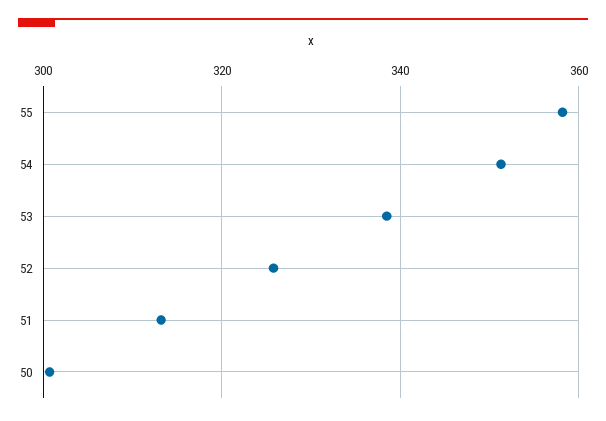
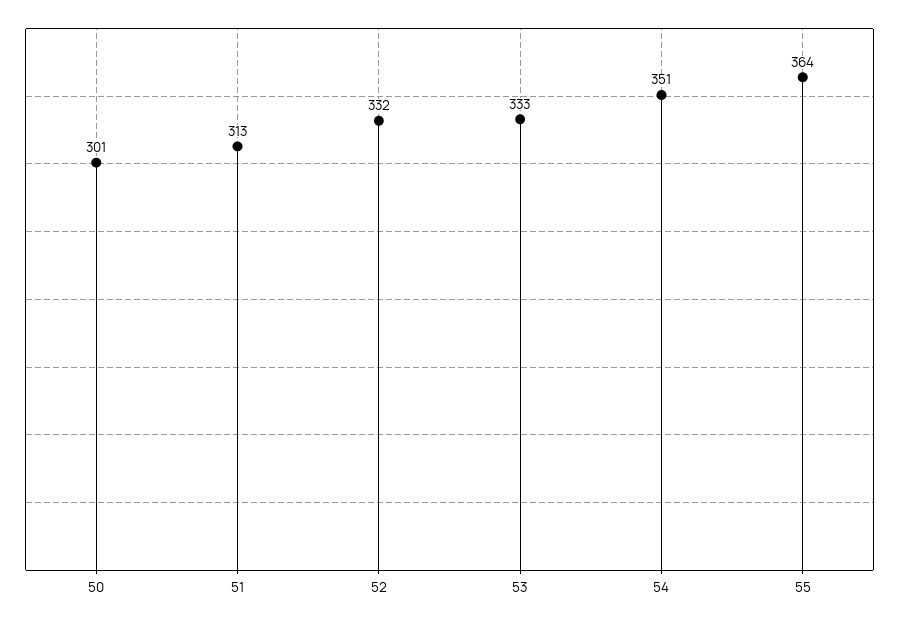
  {
-   "55": 358,
+   "55": 364,
    "54": 351,
-   "53": 338,
+   "53": 333,
-   "52": 326,
+   "52": 332,
    "51": 313,
    "50": 301
  }

